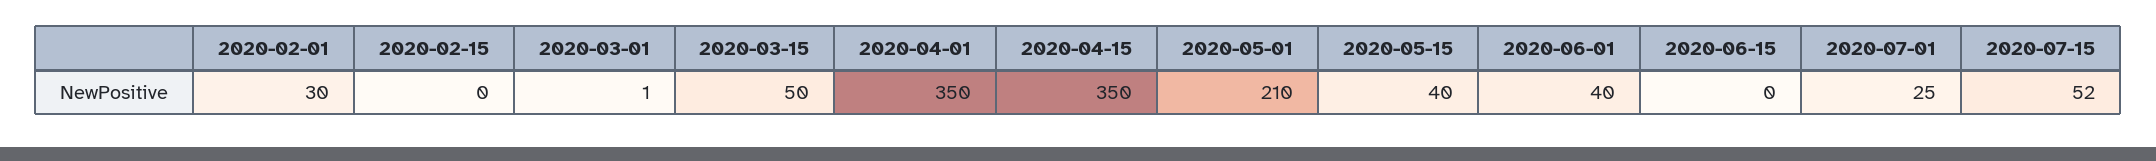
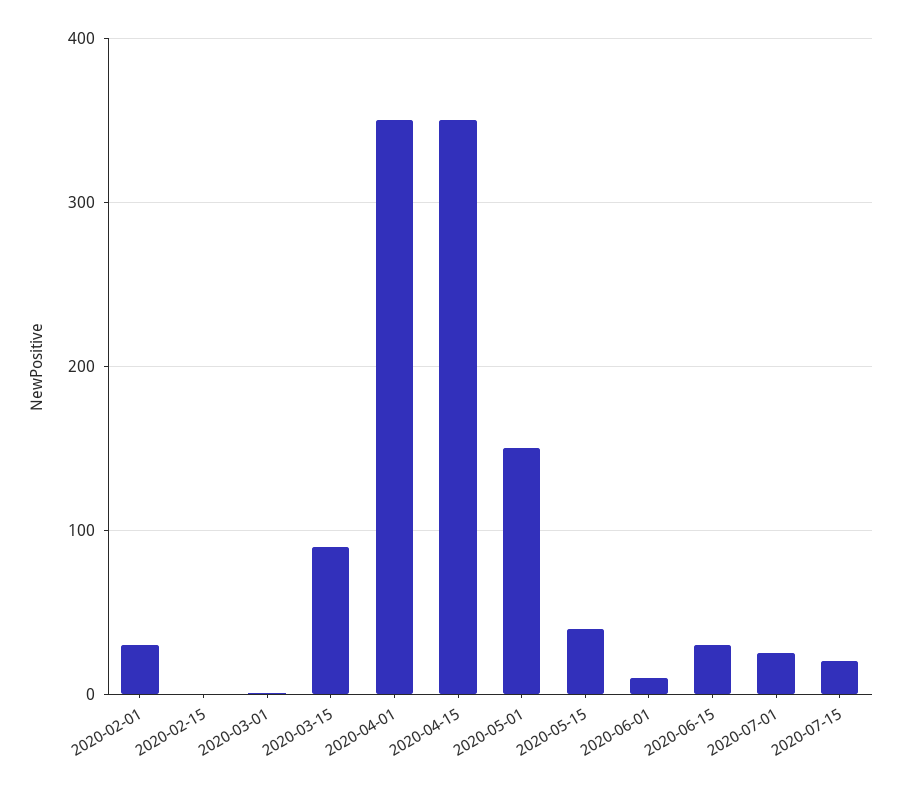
  {
    "2020-02-01": 30,
    "2020-02-15": 0,
    "2020-03-01": 1,
-   "2020-03-15": 50,
+   "2020-03-15": 90,
    "2020-04-01": 350,
    "2020-04-15": 350,
-   "2020-05-01": 210,
+   "2020-05-01": 150,
    "2020-05-15": 40,
-   "2020-06-01": 40,
+   "2020-06-01": 10,
-   "2020-06-15": 0,
+   "2020-06-15": 30,
    "2020-07-01": 25,
-   "2020-07-15": 52
+   "2020-07-15": 20
  }

